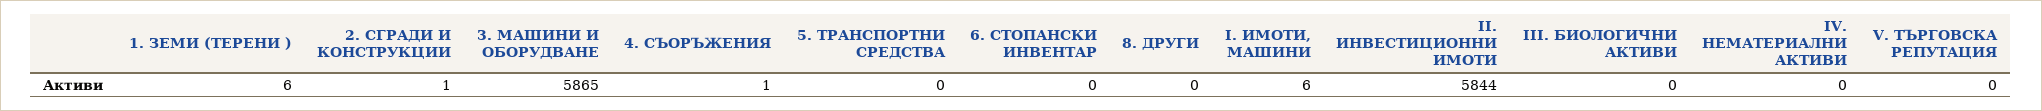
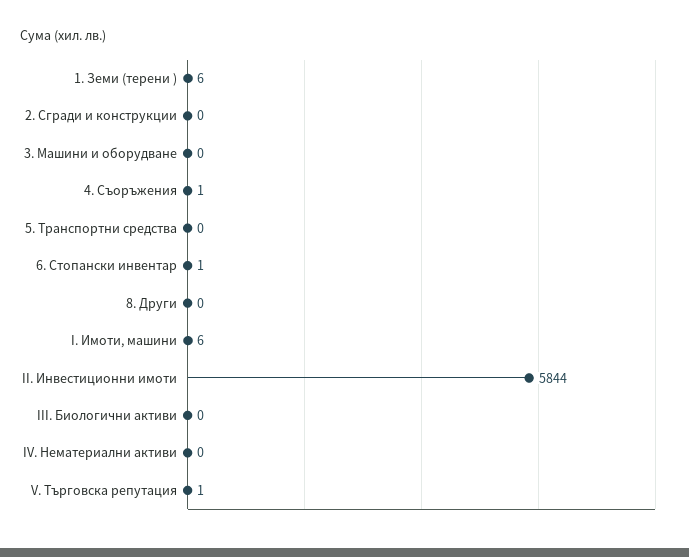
  {
    "1. ЗЕМИ (ТЕРЕНИ )": 6,
-   "2. СГРАДИ И КОНСТРУКЦИИ": 1,
+   "2. СГРАДИ И КОНСТРУКЦИИ": 0,
-   "3. МАШИНИ И ОБОРУДВАНЕ": 5865,
+   "3. МАШИНИ И ОБОРУДВАНЕ": 0,
    "4. СЪОРЪЖЕНИЯ": 1,
    "5. ТРАНСПОРТНИ СРЕДСТВА": 0,
-   "6. СТОПАНСКИ ИНВЕНТАР": 0,
+   "6. СТОПАНСКИ ИНВЕНТАР": 1,
    "8. ДРУГИ": 0,
    "I. ИМОТИ, МАШИНИ": 6,
    "II. ИНВЕСТИЦИОННИ ИМОТИ": 5844,
    "III. БИОЛОГИЧНИ АКТИВИ": 0,
    "IV. НЕМАТЕРИАЛНИ АКТИВИ": 0,
-   "V. ТЪРГОВСКА РЕПУТАЦИЯ": 0
+   "V. ТЪРГОВСКА РЕПУТАЦИЯ": 1
  }

